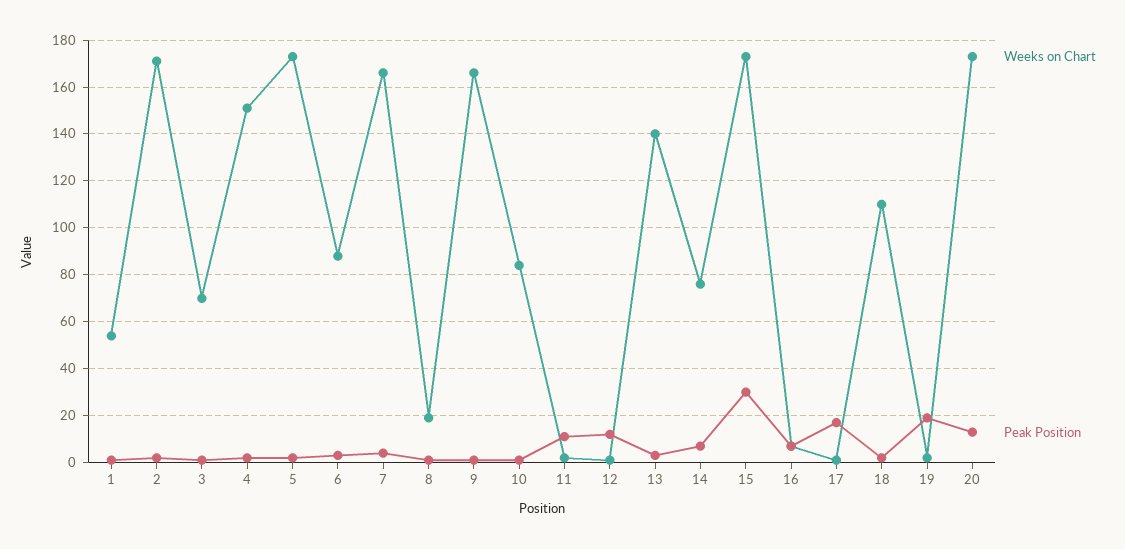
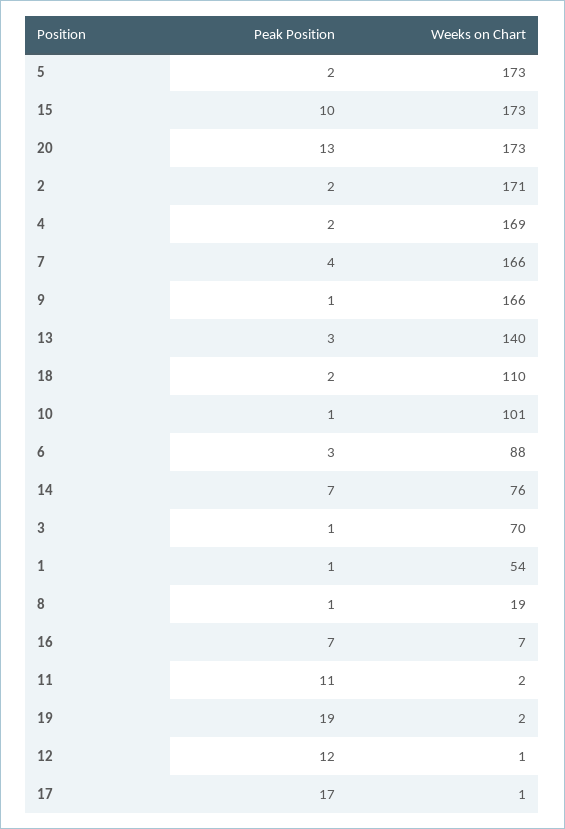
  {
    "Weeks on Chart": {
      "1": 54,
      "2": 171,
      "3": 70,
-     "4": 150,
+     "4": 169,
      "5": 173,
      "6": 88,
      "7": 166,
      "8": 19,
      "9": 166,
-     "10": 85,
+     "10": 101,
      "11": 2,
      "12": 1,
      "13": 140,
      "14": 76,
      "15": 173,
      "16": 7,
      "17": 1,
      "18": 110,
      "19": 2,
      "20": 173
    },
    "Peak Position": {
      "1": 1,
      "2": 2,
      "3": 1,
      "4": 2,
      "5": 2,
      "6": 3,
      "7": 4,
      "8": 1,
      "9": 1,
      "10": 1,
      "11": 11,
      "12": 12,
      "13": 3,
      "14": 7,
-     "15": 30,
+     "15": 10,
      "16": 7,
      "17": 17,
      "18": 2,
      "19": 19,
      "20": 13
    }
  }

